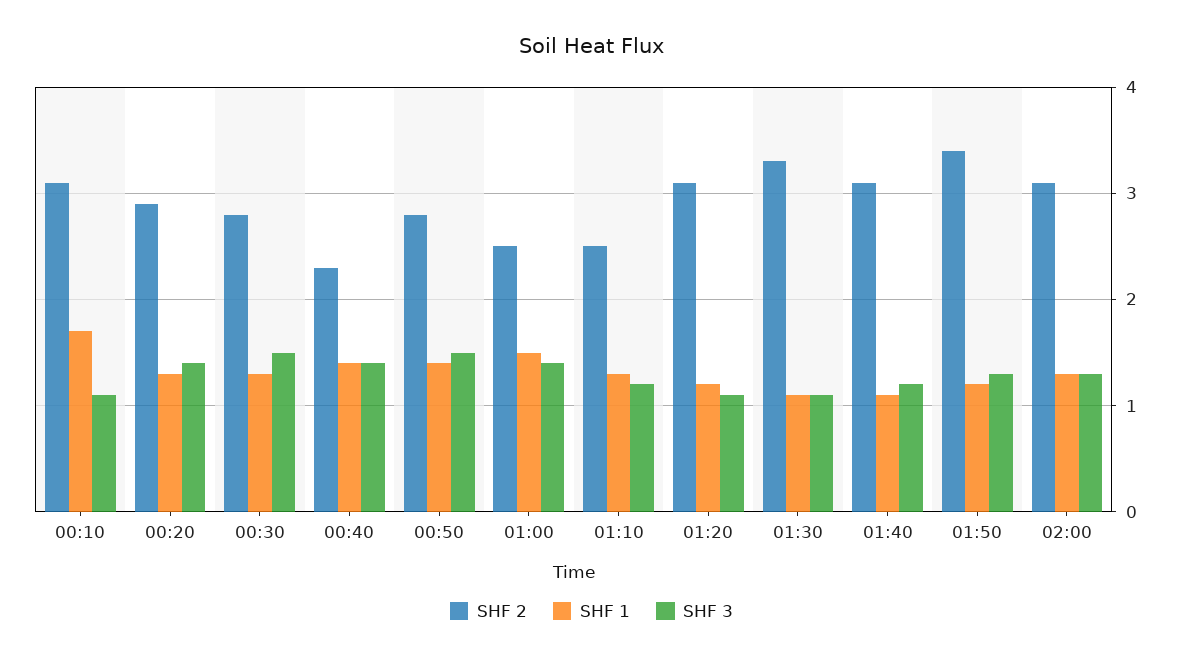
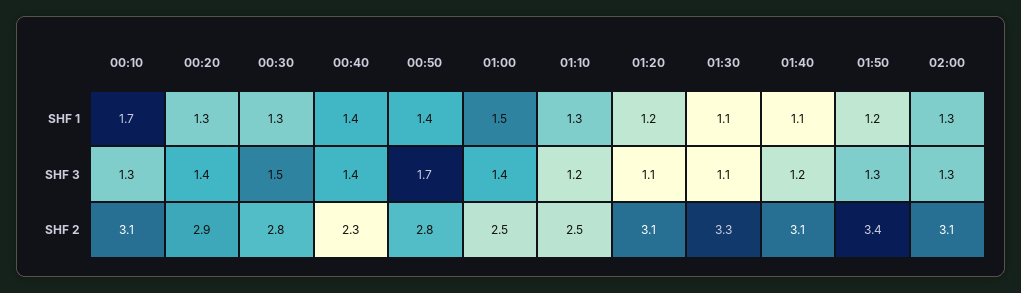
  {
    "SHF 2": {
      "00:10": 3.1,
      "00:20": 2.9,
      "00:30": 2.8,
      "00:40": 2.3,
      "00:50": 2.8,
      "01:00": 2.5,
      "01:10": 2.5,
      "01:20": 3.1,
      "01:30": 3.3,
      "01:40": 3.1,
      "01:50": 3.4,
      "02:00": 3.1
    },
    "SHF 1": {
      "00:10": 1.7,
      "00:20": 1.3,
      "00:30": 1.3,
      "00:40": 1.4,
      "00:50": 1.4,
      "01:00": 1.5,
      "01:10": 1.3,
      "01:20": 1.2,
      "01:30": 1.1,
      "01:40": 1.1,
      "01:50": 1.2,
      "02:00": 1.3
    },
    "SHF 3": {
-     "00:10": 1.1,
+     "00:10": 1.3,
      "00:20": 1.4,
      "00:30": 1.5,
      "00:40": 1.4,
-     "00:50": 1.5,
+     "00:50": 1.7,
      "01:00": 1.4,
      "01:10": 1.2,
      "01:20": 1.1,
      "01:30": 1.1,
      "01:40": 1.2,
      "01:50": 1.3,
      "02:00": 1.3
    }
  }

